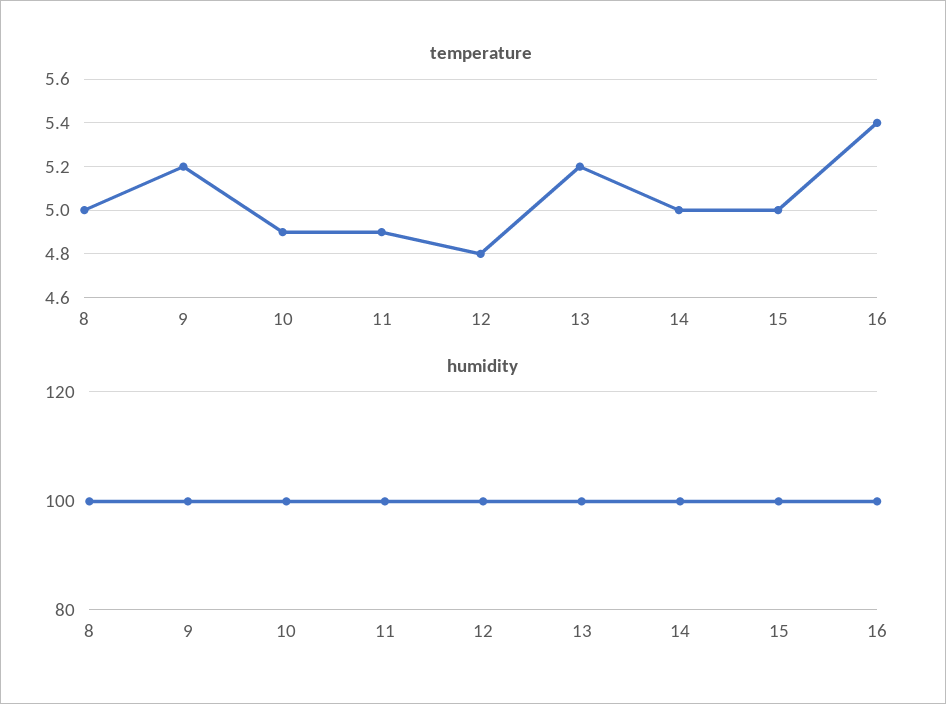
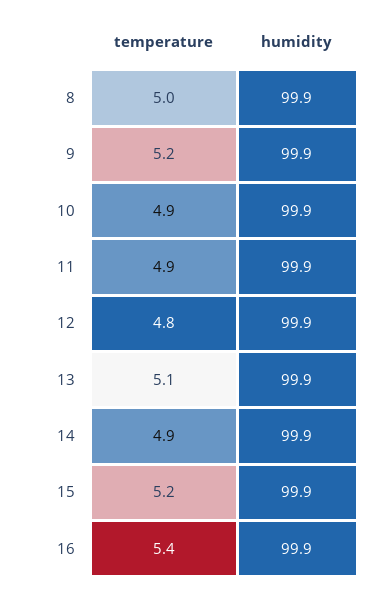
  {
    "temperature": {
      "8": 5,
      "9": 5.2,
      "10": 4.9,
      "11": 4.9,
      "12": 4.8,
-     "13": 5.2,
+     "13": 5.1,
-     "14": 5,
+     "14": 4.9,
-     "15": 5,
+     "15": 5.2,
      "16": 5.4
    },
    "humidity": {
      "8": 99.9,
      "9": 99.9,
      "10": 99.9,
      "11": 99.9,
      "12": 99.9,
      "13": 99.9,
      "14": 99.9,
      "15": 99.9,
      "16": 99.9
    }
  }

